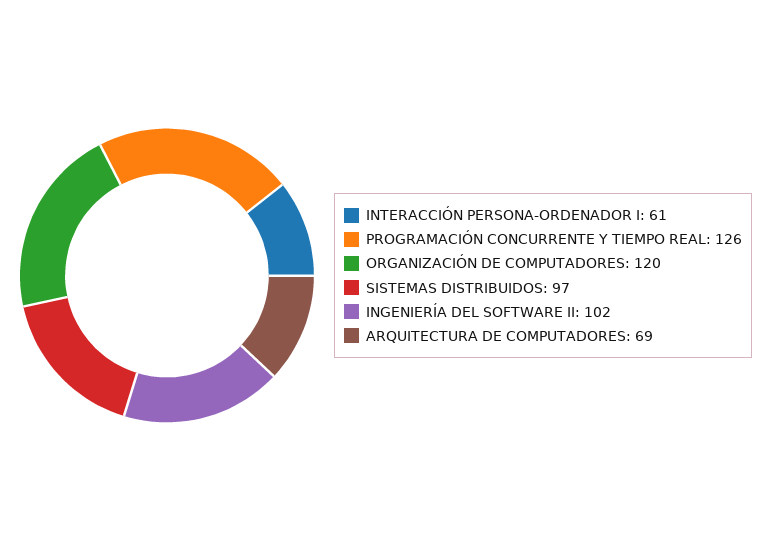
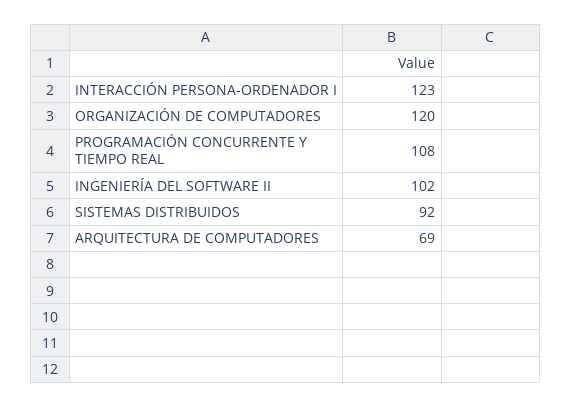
  {
-   "INTERACCIÓN PERSONA-ORDENADOR I": 61,
+   "INTERACCIÓN PERSONA-ORDENADOR I": 123,
-   "PROGRAMACIÓN CONCURRENTE Y TIEMPO REAL": 126,
+   "PROGRAMACIÓN CONCURRENTE Y TIEMPO REAL": 108,
    "ORGANIZACIÓN DE COMPUTADORES": 120,
-   "SISTEMAS DISTRIBUIDOS": 97,
+   "SISTEMAS DISTRIBUIDOS": 92,
    "INGENIERÍA DEL SOFTWARE II": 102,
    "ARQUITECTURA DE COMPUTADORES": 69
  }

